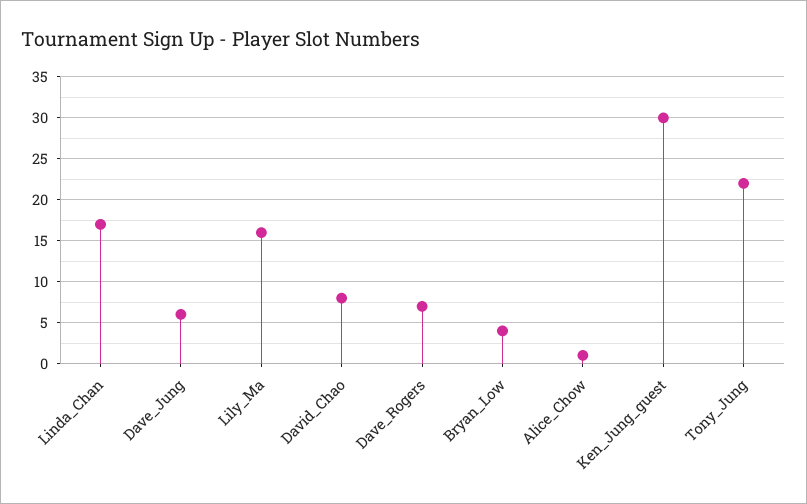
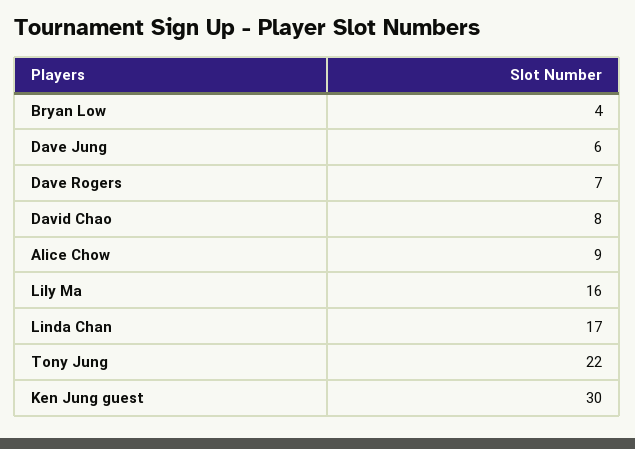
  {
    "Linda_Chan": 17,
    "Dave_Jung": 6,
    "Lily_Ma": 16,
    "David_Chao": 8,
    "Dave_Rogers": 7,
    "Bryan_Low": 4,
-   "Alice_Chow": 1,
+   "Alice_Chow": 9,
    "Ken_Jung_guest": 30,
    "Tony_Jung": 22
  }

